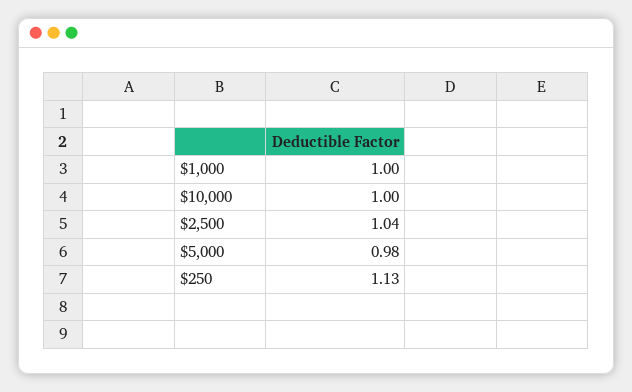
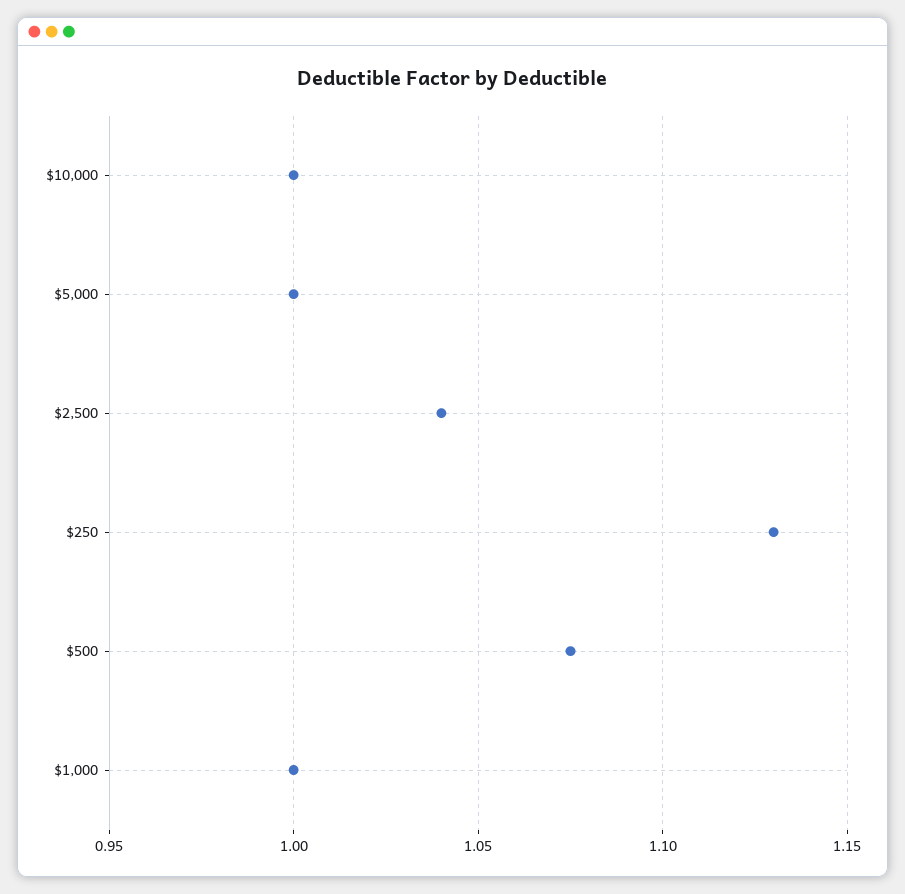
  {
    "$1,000": 1,
    "$10,000": 1,
    "$2,500": 1.04,
-   "$5,000": 0.98,
+   "$5,000": 1,
-   "$250": 1.13
+   "$250": 1.13,
+   "$500": 1.075
  }

